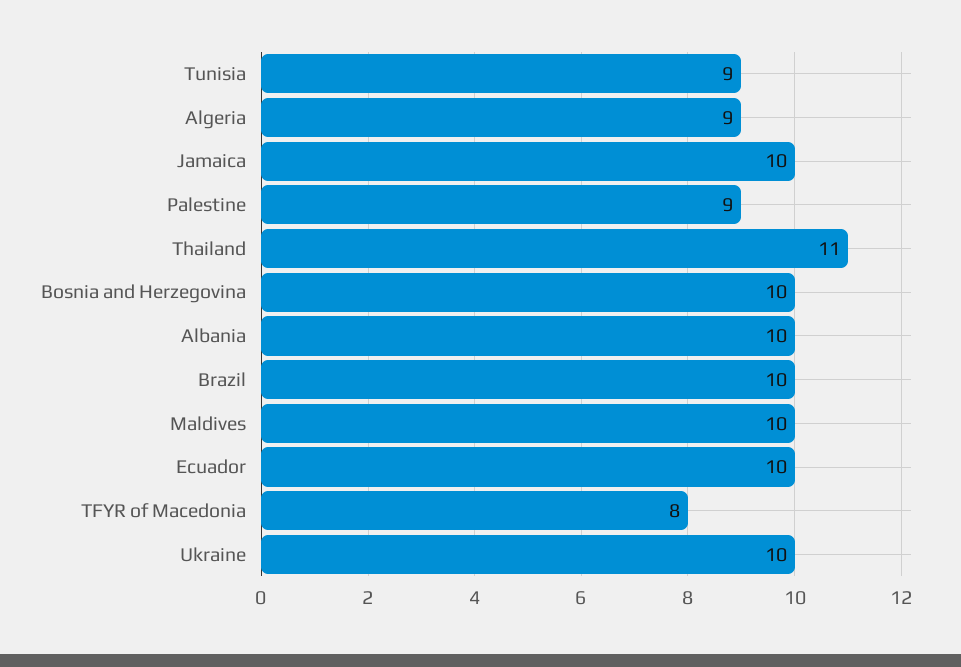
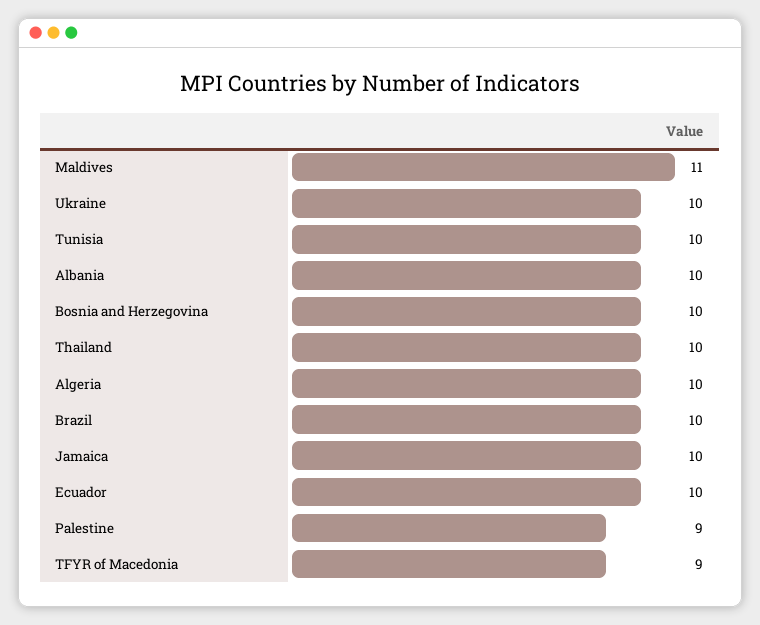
  {
-   "Tunisia": 9,
+   "Tunisia": 10,
-   "Algeria": 9,
+   "Algeria": 10,
    "Jamaica": 10,
    "Palestine": 9,
-   "Thailand": 11,
+   "Thailand": 10,
    "Bosnia and Herzegovina": 10,
    "Albania": 10,
    "Brazil": 10,
-   "Maldives": 10,
+   "Maldives": 11,
    "Ecuador": 10,
-   "TFYR of Macedonia": 8,
+   "TFYR of Macedonia": 9,
    "Ukraine": 10
  }

